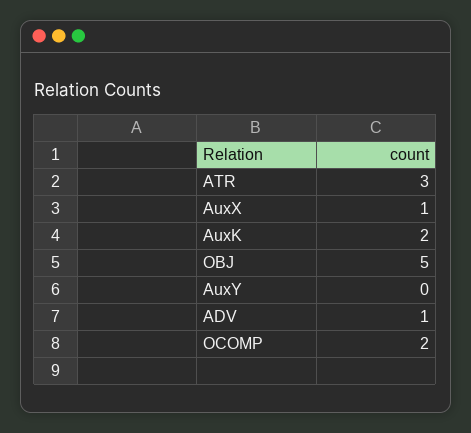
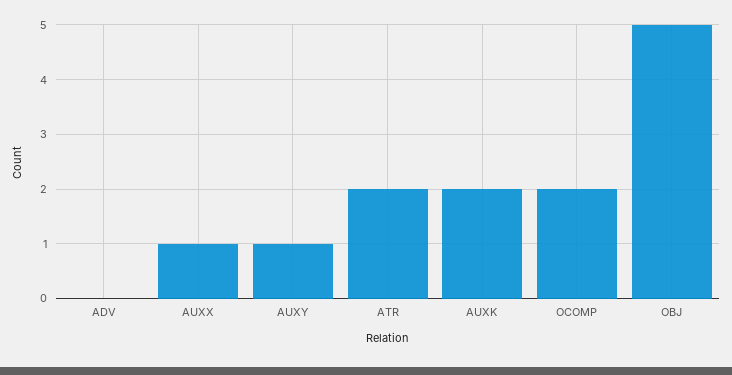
  {
-   "ATR": 3,
+   "ATR": 2,
    "AuxX": 1,
    "AuxK": 2,
    "OBJ": 5,
-   "AuxY": 0,
+   "AuxY": 1,
-   "ADV": 1,
+   "ADV": 0,
    "OCOMP": 2
  }

